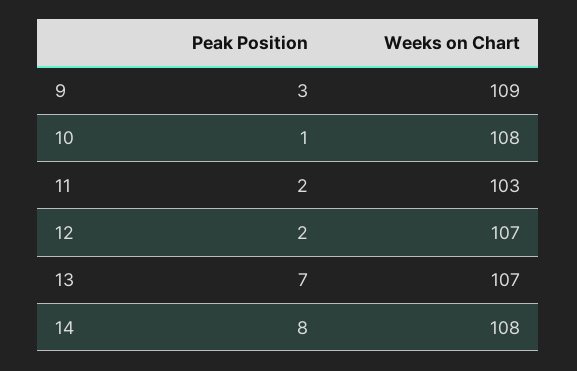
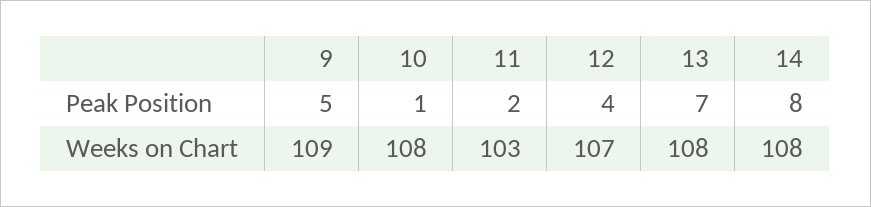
  {
    "Peak Position": {
-     "9": 3,
+     "9": 5,
      "10": 1,
      "11": 2,
-     "12": 2,
+     "12": 4,
      "13": 7,
      "14": 8
    },
    "Weeks on Chart": {
      "9": 109,
      "10": 108,
      "11": 103,
      "12": 107,
-     "13": 107,
+     "13": 108,
      "14": 108
    }
  }

